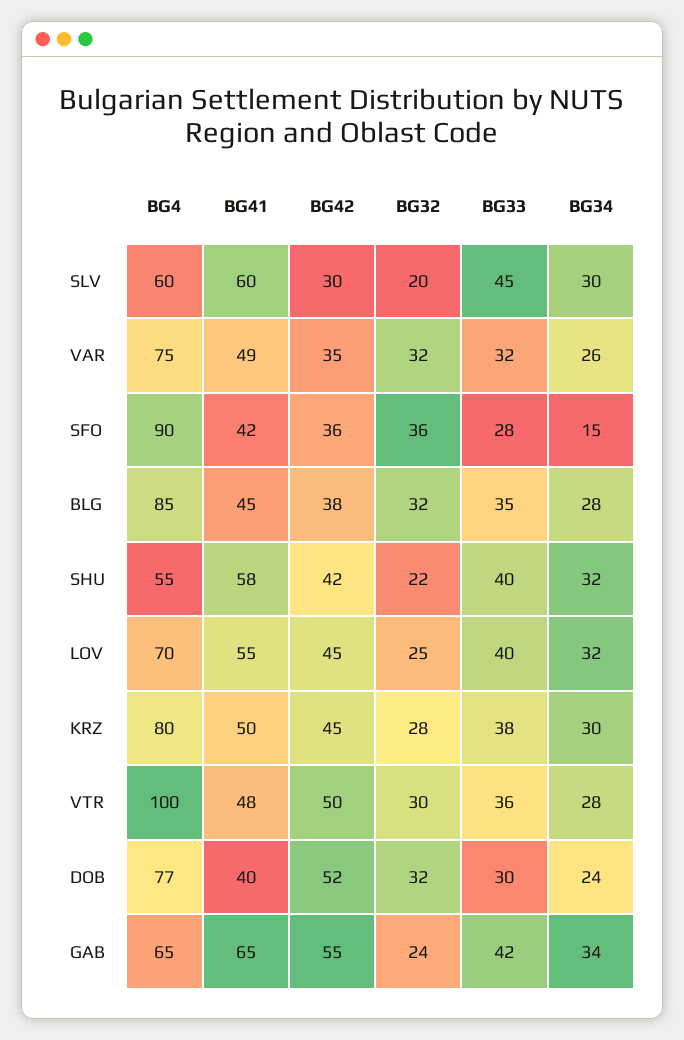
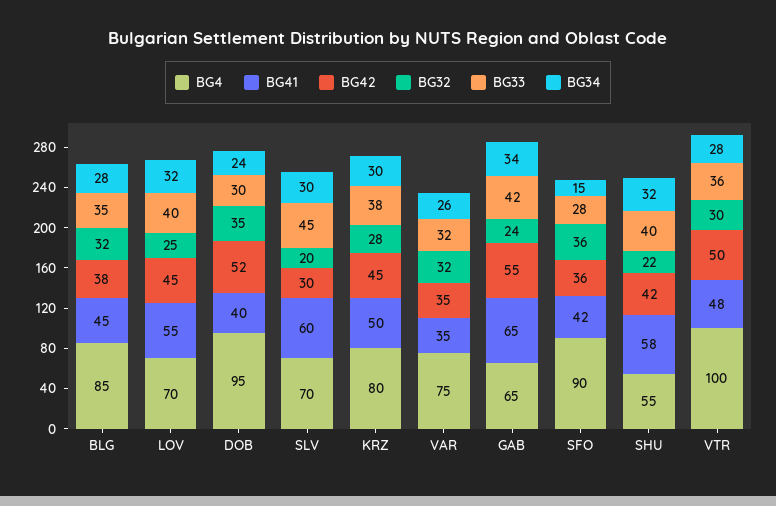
  {
    "BG4": {
-     "SLV": 60,
+     "SLV": 70,
      "VAR": 75,
      "SFO": 90,
      "BLG": 85,
      "SHU": 55,
      "LOV": 70,
      "KRZ": 80,
      "VTR": 100,
-     "DOB": 77,
+     "DOB": 95,
      "GAB": 65
    },
    "BG41": {
      "SLV": 60,
-     "VAR": 49,
+     "VAR": 35,
      "SFO": 42,
      "BLG": 45,
      "SHU": 58,
      "LOV": 55,
      "KRZ": 50,
      "VTR": 48,
      "DOB": 40,
      "GAB": 65
    },
    "BG42": {
      "SLV": 30,
      "VAR": 35,
      "SFO": 36,
      "BLG": 38,
      "SHU": 42,
      "LOV": 45,
      "KRZ": 45,
      "VTR": 50,
      "DOB": 52,
      "GAB": 55
    },
    "BG32": {
      "SLV": 20,
      "VAR": 32,
      "SFO": 36,
      "BLG": 32,
      "SHU": 22,
      "LOV": 25,
      "KRZ": 28,
      "VTR": 30,
-     "DOB": 32,
+     "DOB": 35,
      "GAB": 24
    },
    "BG33": {
      "SLV": 45,
      "VAR": 32,
      "SFO": 28,
      "BLG": 35,
      "SHU": 40,
      "LOV": 40,
      "KRZ": 38,
      "VTR": 36,
      "DOB": 30,
      "GAB": 42
    },
    "BG34": {
      "SLV": 30,
      "VAR": 26,
      "SFO": 15,
      "BLG": 28,
      "SHU": 32,
      "LOV": 32,
      "KRZ": 30,
      "VTR": 28,
      "DOB": 24,
      "GAB": 34
    }
  }

